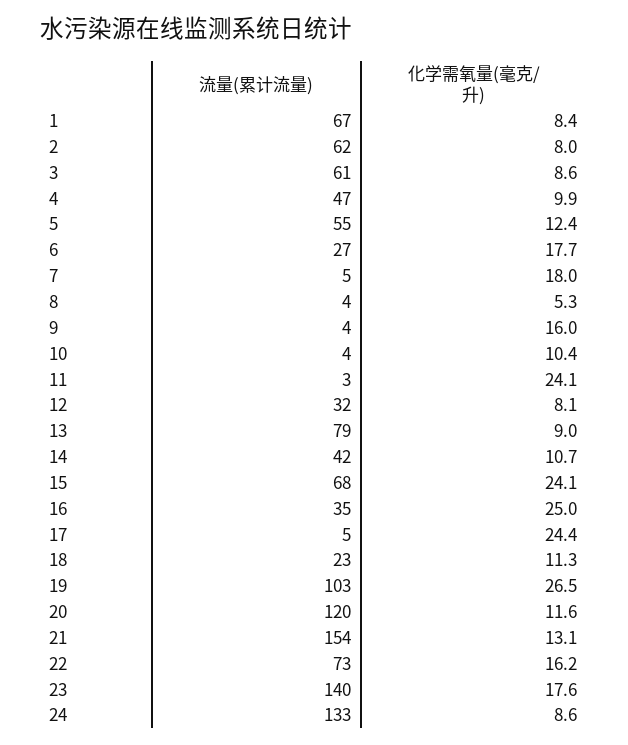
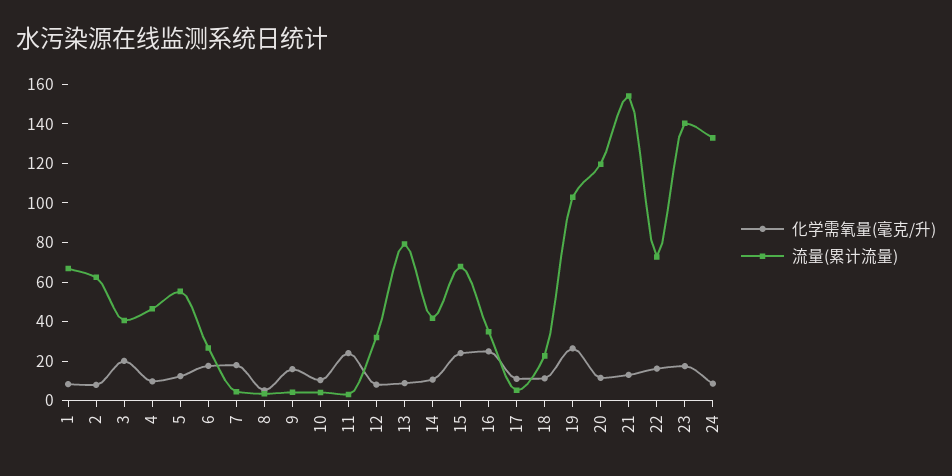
  {
    "流量(累计流量)": {
      "1": 67,
      "2": 62,
-     "3": 61,
+     "3": 40,
      "4": 47,
      "5": 55,
      "6": 27,
      "7": 5,
      "8": 4,
      "9": 4,
      "10": 4,
      "11": 3,
      "12": 32,
      "13": 79,
      "14": 42,
      "15": 68,
      "16": 35,
      "17": 5,
      "18": 23,
      "19": 103,
      "20": 120,
      "21": 154,
      "22": 73,
      "23": 140,
      "24": 133
    },
    "化学需氧量(毫克/升)": {
      "1": 8.4,
      "2": 8,
-     "3": 8.6,
+     "3": 20,
      "4": 9.9,
      "5": 12.4,
      "6": 17.7,
      "7": 18,
      "8": 5.3,
      "9": 16,
      "10": 10.4,
      "11": 24.1,
      "12": 8.1,
      "13": 9,
      "14": 10.7,
      "15": 24.1,
      "16": 25,
-     "17": 24.4,
+     "17": 10,
      "18": 11.3,
      "19": 26.5,
      "20": 11.6,
      "21": 13.1,
      "22": 16.2,
      "23": 17.6,
      "24": 8.6
    }
  }

